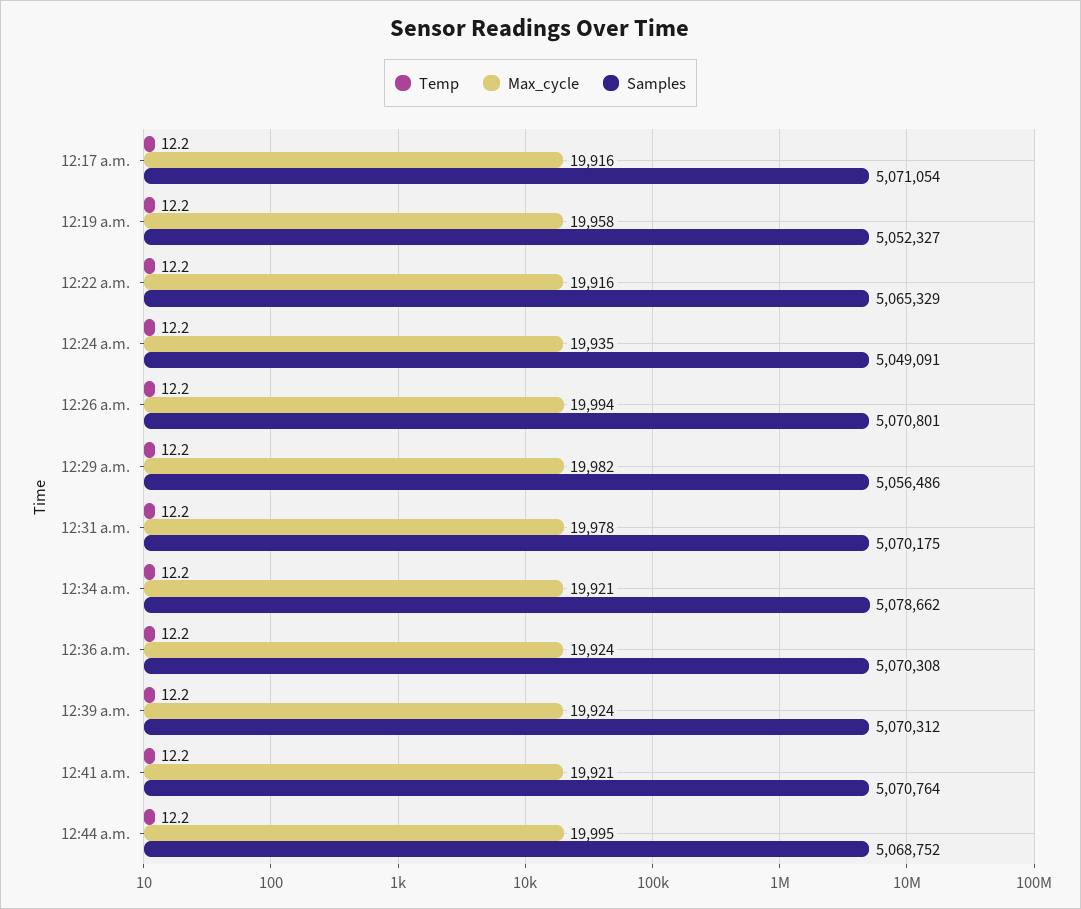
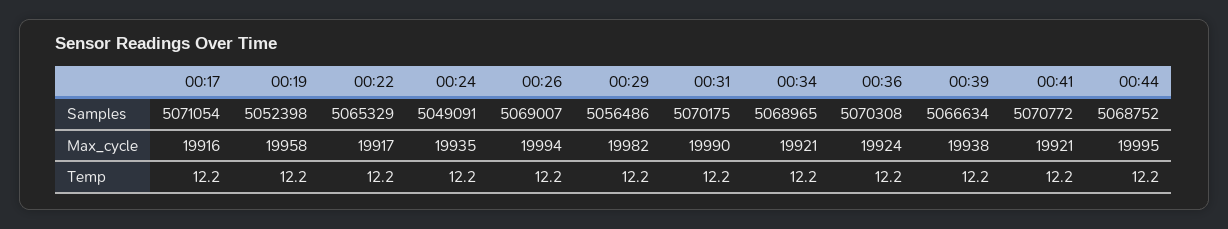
  {
    "Temp": {
      "12:17 a.m.": 12.2,
      "12:19 a.m.": 12.2,
      "12:22 a.m.": 12.2,
      "12:24 a.m.": 12.2,
      "12:26 a.m.": 12.2,
      "12:29 a.m.": 12.2,
      "12:31 a.m.": 12.2,
      "12:34 a.m.": 12.2,
      "12:36 a.m.": 12.2,
      "12:39 a.m.": 12.2,
      "12:41 a.m.": 12.2,
      "12:44 a.m.": 12.2
    },
    "Max_cycle": {
      "12:17 a.m.": 19916,
      "12:19 a.m.": 19958,
-     "12:22 a.m.": 19916,
+     "12:22 a.m.": 19917,
      "12:24 a.m.": 19935,
      "12:26 a.m.": 19994,
      "12:29 a.m.": 19982,
-     "12:31 a.m.": 19978,
+     "12:31 a.m.": 19990,
      "12:34 a.m.": 19921,
      "12:36 a.m.": 19924,
-     "12:39 a.m.": 19924,
+     "12:39 a.m.": 19938,
      "12:41 a.m.": 19921,
      "12:44 a.m.": 19995
    },
    "Samples": {
      "12:17 a.m.": 5071054,
-     "12:19 a.m.": 5052327,
+     "12:19 a.m.": 5052398,
      "12:22 a.m.": 5065329,
      "12:24 a.m.": 5049091,
-     "12:26 a.m.": 5070801,
+     "12:26 a.m.": 5069007,
      "12:29 a.m.": 5056486,
      "12:31 a.m.": 5070175,
-     "12:34 a.m.": 5078662,
+     "12:34 a.m.": 5068965,
      "12:36 a.m.": 5070308,
-     "12:39 a.m.": 5070312,
+     "12:39 a.m.": 5066634,
-     "12:41 a.m.": 5070764,
+     "12:41 a.m.": 5070772,
      "12:44 a.m.": 5068752
    }
  }

